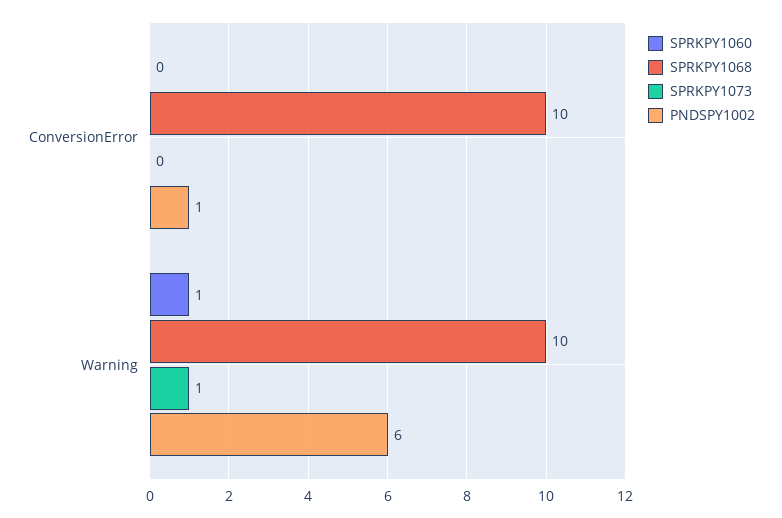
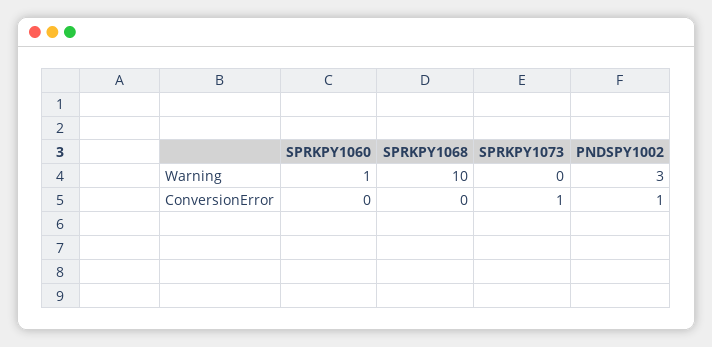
  {
    "SPRKPY1060": {
      "ConversionError": 0,
      "Warning": 1
    },
    "SPRKPY1068": {
-     "ConversionError": 10,
+     "ConversionError": 0,
      "Warning": 10
    },
    "SPRKPY1073": {
-     "ConversionError": 0,
+     "ConversionError": 1,
-     "Warning": 1
+     "Warning": 0
    },
    "PNDSPY1002": {
      "ConversionError": 1,
-     "Warning": 6
+     "Warning": 3
    }
  }

